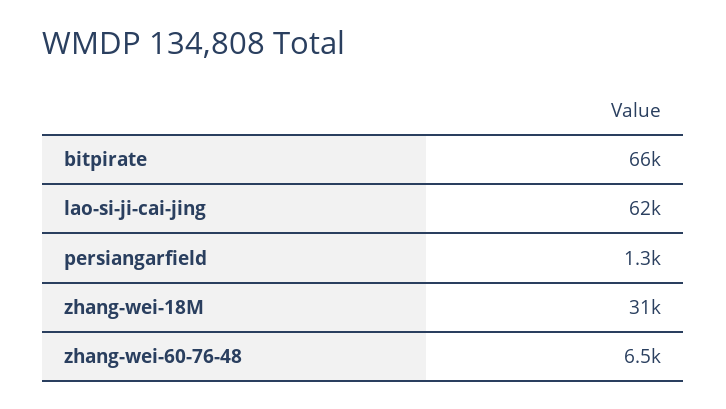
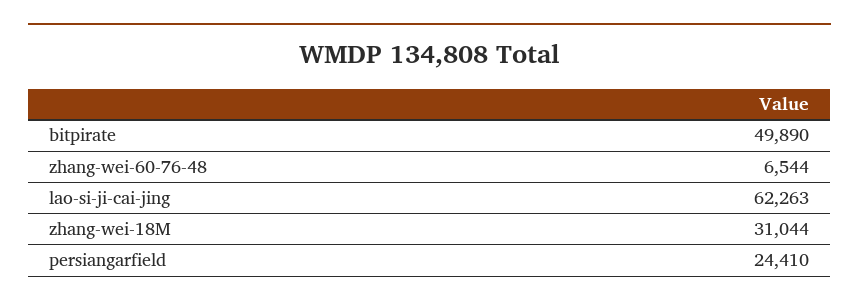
  {
-   "bitpirate": 66000,
+   "bitpirate": 49890,
    "lao-si-ji-cai-jing": 62263,
-   "persiangarfield": 1300,
+   "persiangarfield": 24410,
    "zhang-wei-18M": 31044,
    "zhang-wei-60-76-48": 6544
  }

